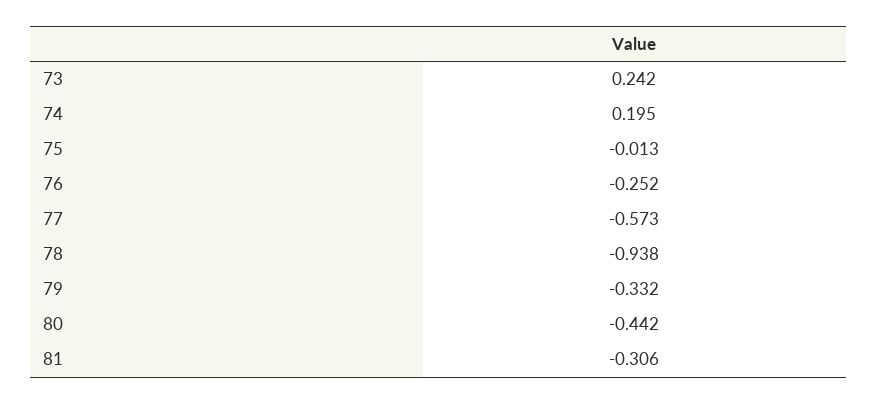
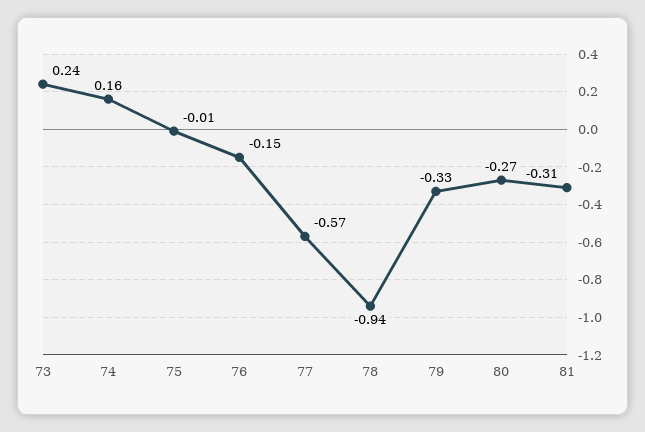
  {
    "73": 0.242,
-   "74": 0.195,
+   "74": 0.16,
    "75": -0.013,
-   "76": -0.252,
+   "76": -0.15,
    "77": -0.573,
    "78": -0.938,
    "79": -0.332,
-   "80": -0.442,
+   "80": -0.27,
    "81": -0.306
  }

